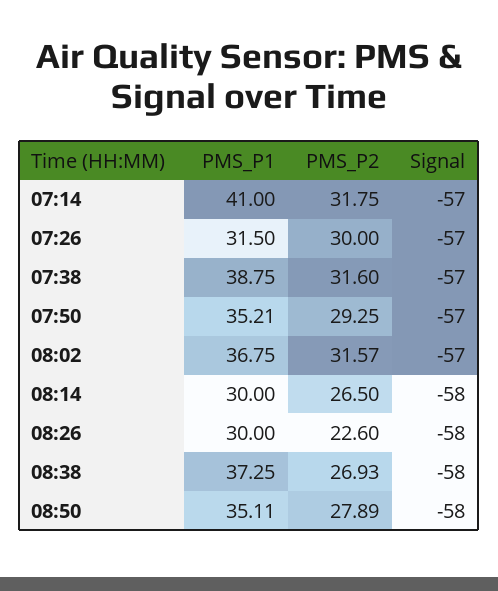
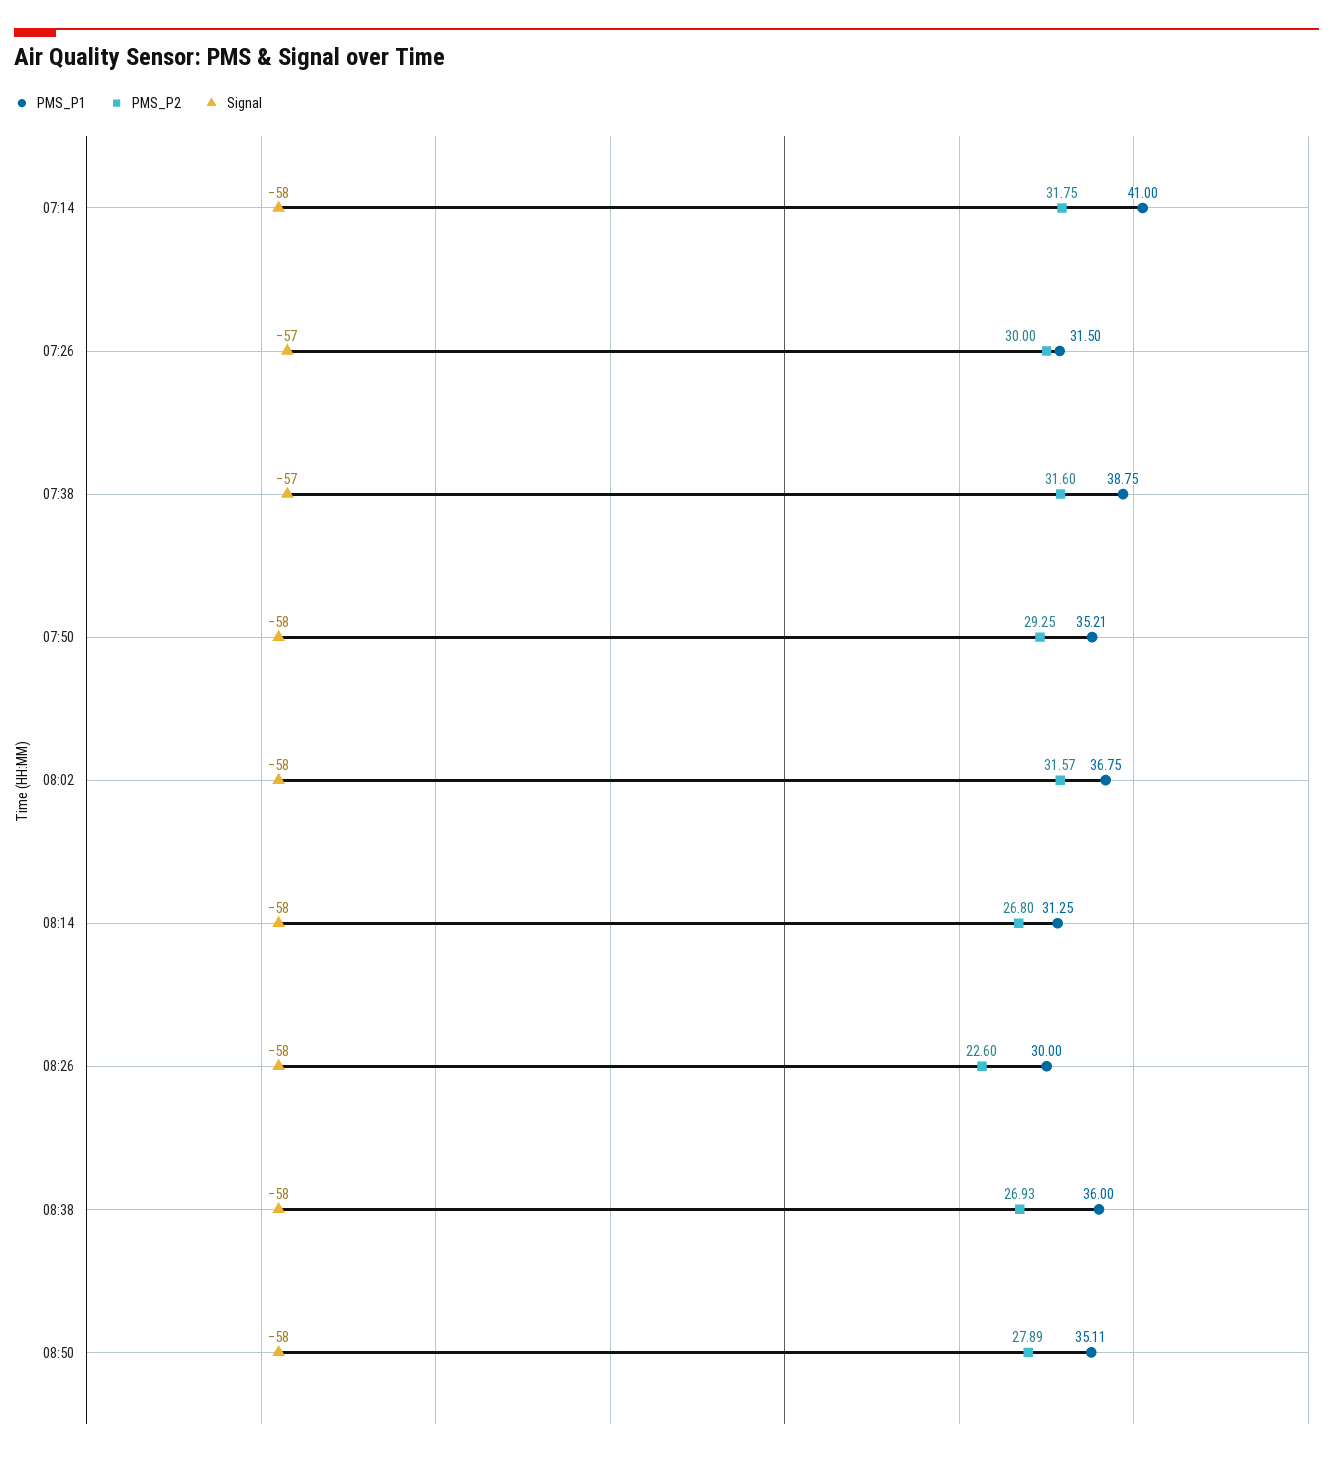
  {
    "PMS_P1": {
      "07:14": 41,
      "07:26": 31.5,
      "07:38": 38.75,
      "07:50": 35.21,
      "08:02": 36.75,
-     "08:14": 30,
+     "08:14": 31.25,
      "08:26": 30,
-     "08:38": 37.25,
+     "08:38": 36,
      "08:50": 35.11
    },
    "PMS_P2": {
      "07:14": 31.75,
      "07:26": 30,
      "07:38": 31.6,
      "07:50": 29.25,
      "08:02": 31.57,
-     "08:14": 26.5,
+     "08:14": 26.8,
      "08:26": 22.6,
      "08:38": 26.93,
      "08:50": 27.89
    },
    "Signal": {
-     "07:14": -57,
+     "07:14": -58,
      "07:26": -57,
      "07:38": -57,
-     "07:50": -57,
+     "07:50": -58,
-     "08:02": -57,
+     "08:02": -58,
      "08:14": -58,
      "08:26": -58,
      "08:38": -58,
      "08:50": -58
    }
  }

